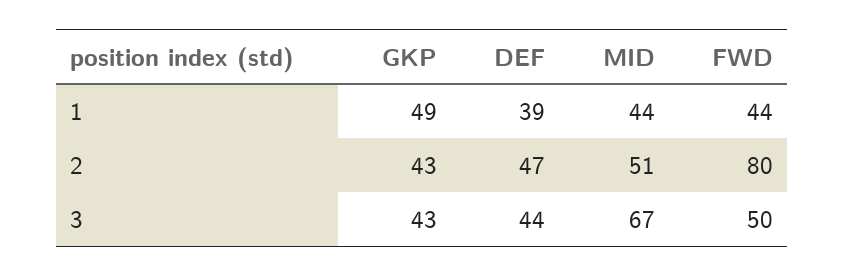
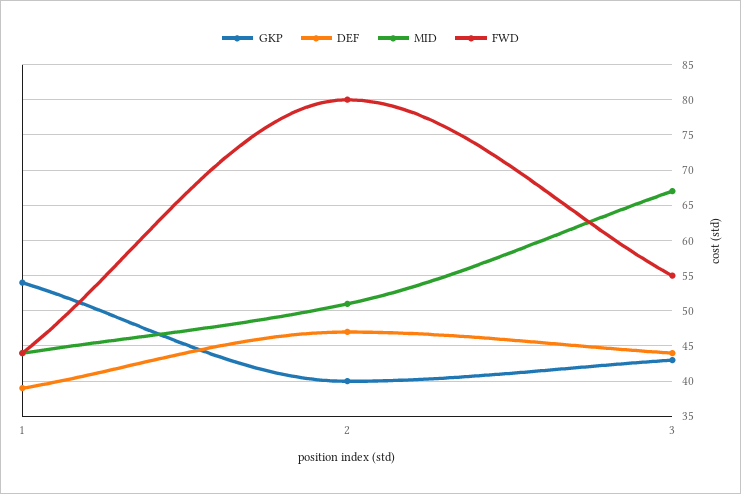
  {
    "GKP": {
-     "1": 49,
+     "1": 54,
-     "2": 43,
+     "2": 40,
      "3": 43
    },
    "DEF": {
      "1": 39,
      "2": 47,
      "3": 44
    },
    "MID": {
      "1": 44,
      "2": 51,
      "3": 67
    },
    "FWD": {
      "1": 44,
      "2": 80,
-     "3": 50
+     "3": 55
    }
  }

